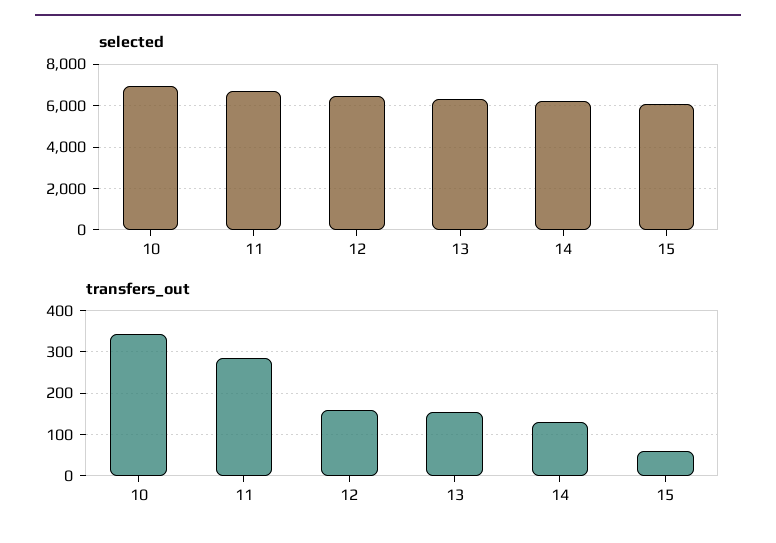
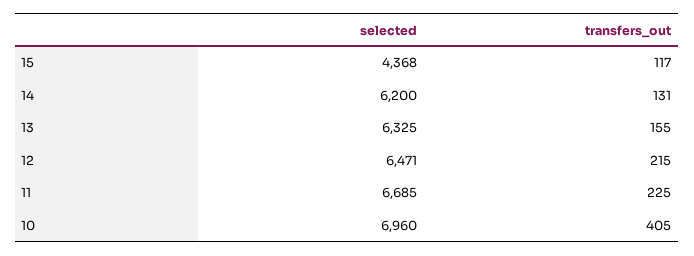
  {
    "selected": {
      "10": 6960,
      "11": 6685,
      "12": 6471,
      "13": 6325,
      "14": 6200,
-     "15": 6000
+     "15": 4368
    },
    "transfers_out": {
-     "10": 340,
+     "10": 405,
-     "11": 280,
+     "11": 225,
-     "12": 160,
+     "12": 215,
      "13": 155,
      "14": 131,
-     "15": 60
+     "15": 117
    }
  }

